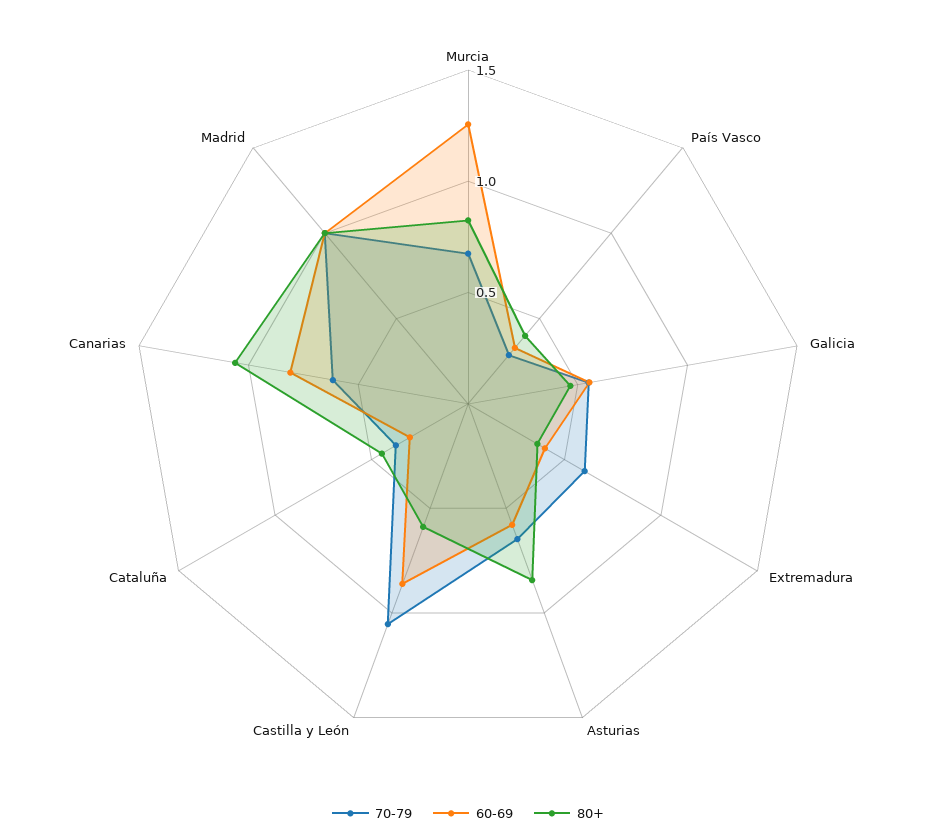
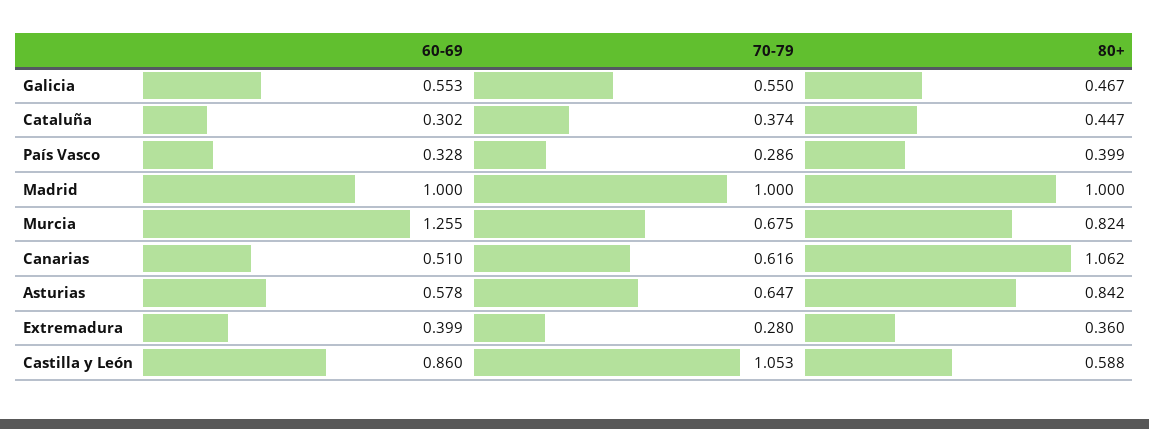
  {
    "70-79": {
      "Murcia": 0.675,
      "País Vasco": 0.286,
      "Galicia": 0.55,
-     "Extremadura": 0.6,
+     "Extremadura": 0.28,
      "Asturias": 0.647,
      "Castilla y León": 1.053,
      "Cataluña": 0.374,
      "Canarias": 0.616,
      "Madrid": 1
    },
    "60-69": {
      "Murcia": 1.255,
      "País Vasco": 0.328,
      "Galicia": 0.553,
      "Extremadura": 0.399,
      "Asturias": 0.578,
      "Castilla y León": 0.86,
      "Cataluña": 0.302,
-     "Canarias": 0.8,
+     "Canarias": 0.51,
      "Madrid": 1
    },
    "80+": {
      "Murcia": 0.824,
      "País Vasco": 0.399,
      "Galicia": 0.467,
      "Extremadura": 0.36,
      "Asturias": 0.842,
      "Castilla y León": 0.588,
      "Cataluña": 0.447,
      "Canarias": 1.062,
      "Madrid": 1
    }
  }

